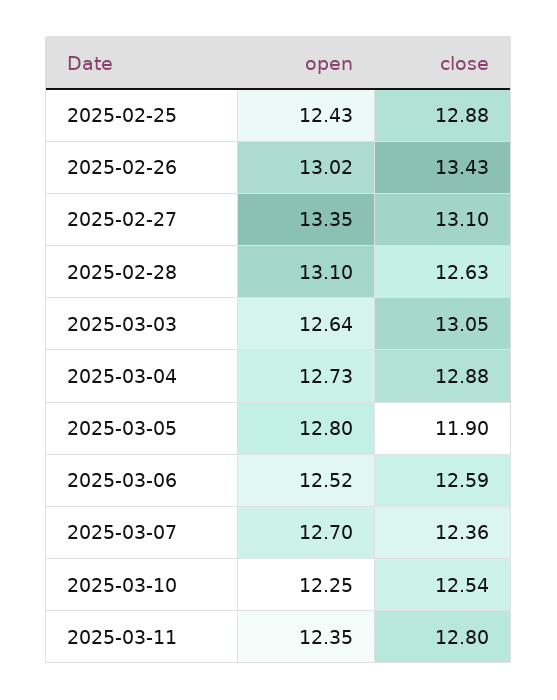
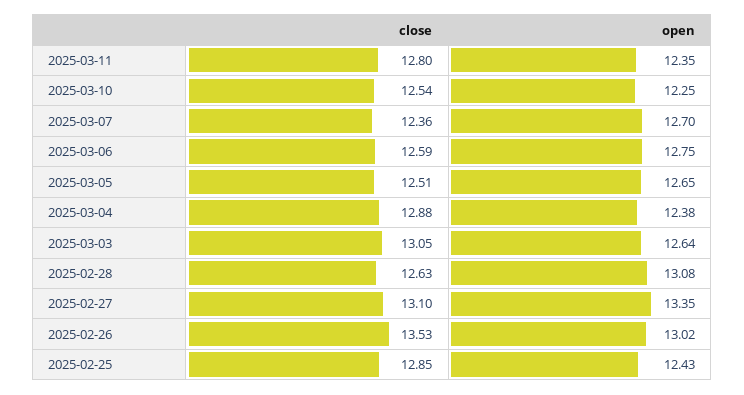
  {
    "open": {
      "2025-02-25": 12.43,
      "2025-02-26": 13.02,
      "2025-02-27": 13.35,
-     "2025-02-28": 13.1,
+     "2025-02-28": 13.08,
      "2025-03-03": 12.64,
-     "2025-03-04": 12.73,
+     "2025-03-04": 12.38,
-     "2025-03-05": 12.8,
+     "2025-03-05": 12.65,
-     "2025-03-06": 12.52,
+     "2025-03-06": 12.75,
      "2025-03-07": 12.7,
      "2025-03-10": 12.25,
      "2025-03-11": 12.35
    },
    "close": {
-     "2025-02-25": 12.88,
+     "2025-02-25": 12.85,
-     "2025-02-26": 13.43,
+     "2025-02-26": 13.53,
      "2025-02-27": 13.1,
      "2025-02-28": 12.63,
      "2025-03-03": 13.05,
      "2025-03-04": 12.88,
-     "2025-03-05": 11.9,
+     "2025-03-05": 12.51,
      "2025-03-06": 12.59,
      "2025-03-07": 12.36,
      "2025-03-10": 12.54,
      "2025-03-11": 12.8
    }
  }

